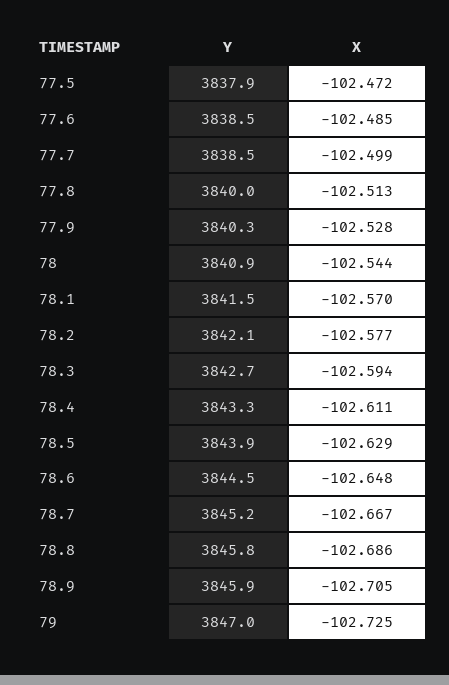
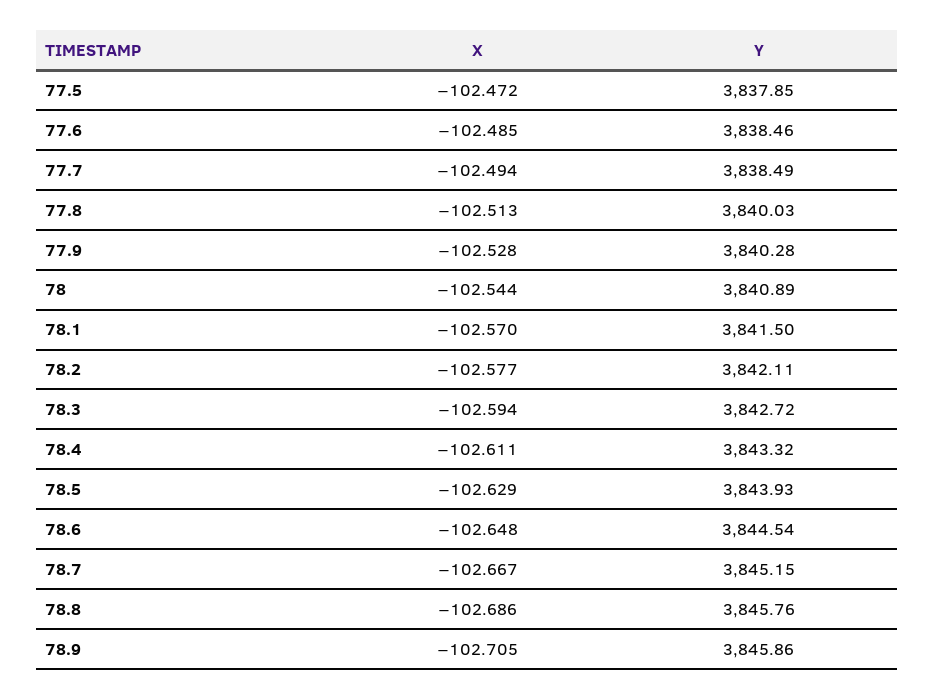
  {
    "Y": {
      "77.5": 3837.85,
      "77.6": 3838.46,
      "77.7": 3838.49,
      "77.8": 3840.03,
      "77.9": 3840.28,
      "78": 3840.89,
      "78.1": 3841.5,
      "78.2": 3842.11,
      "78.3": 3842.72,
      "78.4": 3843.32,
      "78.5": 3843.93,
      "78.6": 3844.54,
      "78.7": 3845.15,
      "78.8": 3845.76,
-     "78.9": 3845.86,
+     "78.9": 3845.86
-     "79": 3847
    },
    "X": {
      "77.5": -102.472,
      "77.6": -102.485,
-     "77.7": -102.499,
+     "77.7": -102.494,
      "77.8": -102.513,
      "77.9": -102.528,
      "78": -102.544,
      "78.1": -102.57,
      "78.2": -102.577,
      "78.3": -102.594,
      "78.4": -102.611,
      "78.5": -102.629,
      "78.6": -102.648,
      "78.7": -102.667,
      "78.8": -102.686,
-     "78.9": -102.705,
+     "78.9": -102.705
-     "79": -102.725
    }
  }

